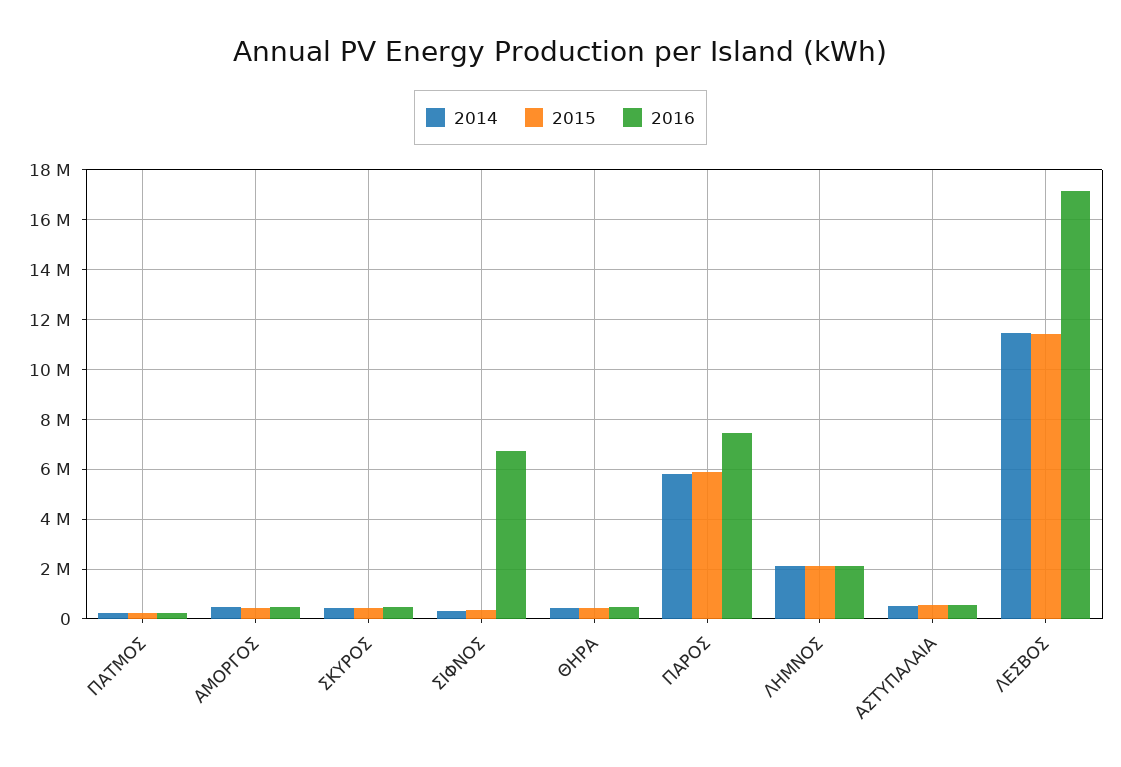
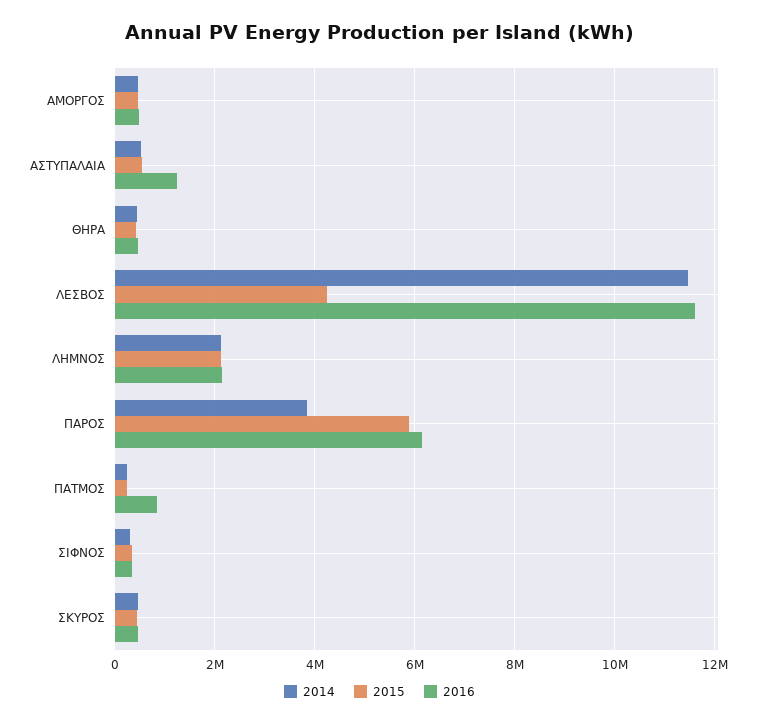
  {
    "2014": {
      "ΠΑΤΜΟΣ": 200000,
      "ΑΜΟΡΓΟΣ": 400000,
      "ΣΚΥΡΟΣ": 400000,
      "ΣΙΦΝΟΣ": 400000,
      "ΘΗΡΑ": 400000,
-     "ΠΑΡΟΣ": 5750000,
+     "ΠΑΡΟΣ": 3800000,
      "ΛΗΜΝΟΣ": 2200000,
      "ΑΣΤΥΠΑΛΑΙΑ": 600000,
      "ΛΕΣΒΟΣ": 11400000
    },
    "2015": {
      "ΠΑΤΜΟΣ": 200000,
      "ΑΜΟΡΓΟΣ": 400000,
      "ΣΚΥΡΟΣ": 400000,
      "ΣΙΦΝΟΣ": 400000,
      "ΘΗΡΑ": 400000,
      "ΠΑΡΟΣ": 5800000,
      "ΛΗΜΝΟΣ": 2200000,
      "ΑΣΤΥΠΑΛΑΙΑ": 600000,
-     "ΛΕΣΒΟΣ": 11500000
+     "ΛΕΣΒΟΣ": 4200000
    },
    "2016": {
-     "ΠΑΤΜΟΣ": 250000,
+     "ΠΑΤΜΟΣ": 800000,
      "ΑΜΟΡΓΟΣ": 400000,
      "ΣΚΥΡΟΣ": 400000,
-     "ΣΙΦΝΟΣ": 6750000,
+     "ΣΙΦΝΟΣ": 400000,
      "ΘΗΡΑ": 400000,
-     "ΠΑΡΟΣ": 7500000,
+     "ΠΑΡΟΣ": 6200000,
      "ΛΗΜΝΟΣ": 2200000,
-     "ΑΣΤΥΠΑΛΑΙΑ": 500000,
+     "ΑΣΤΥΠΑΛΑΙΑ": 1200000,
-     "ΛΕΣΒΟΣ": 17250000
+     "ΛΕΣΒΟΣ": 11600000
    }
  }

